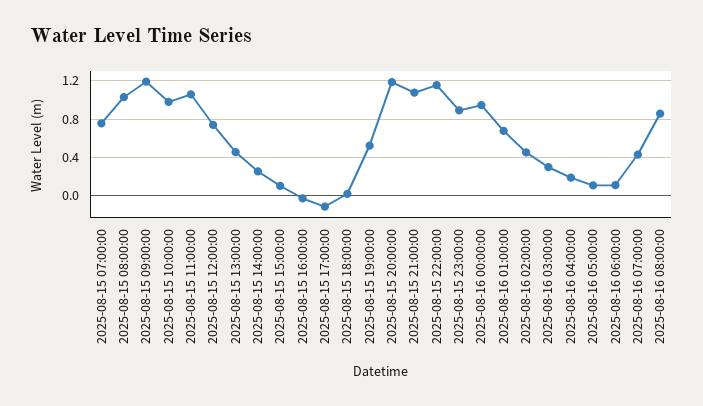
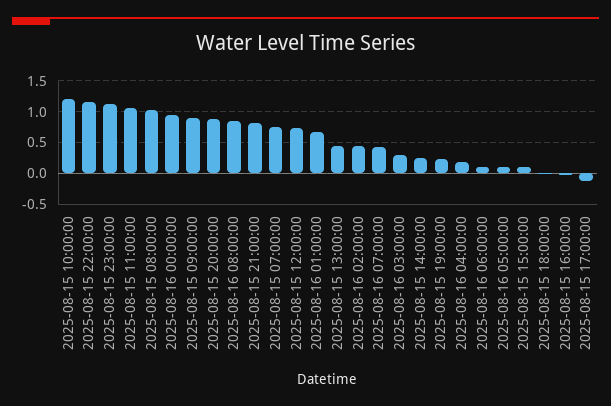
  {
    "2025-08-15 07:00:00": 0.8,
    "2025-08-15 08:00:00": 1,
-   "2025-08-15 09:00:00": 1.2,
+   "2025-08-15 09:00:00": 0.9,
-   "2025-08-15 10:00:00": 1,
+   "2025-08-15 10:00:00": 1.2,
    "2025-08-15 11:00:00": 1.1,
    "2025-08-15 12:00:00": 0.7,
    "2025-08-15 13:00:00": 0.5,
    "2025-08-15 14:00:00": 0.3,
    "2025-08-15 15:00:00": 0.1,
    "2025-08-15 16:00:00": 0,
    "2025-08-15 17:00:00": -0.1,
    "2025-08-15 18:00:00": 0,
-   "2025-08-15 19:00:00": 0.5,
+   "2025-08-15 19:00:00": 0.2,
-   "2025-08-15 20:00:00": 1.2,
+   "2025-08-15 20:00:00": 0.9,
-   "2025-08-15 21:00:00": 1.1,
+   "2025-08-15 21:00:00": 0.8,
    "2025-08-15 22:00:00": 1.2,
-   "2025-08-15 23:00:00": 0.9,
+   "2025-08-15 23:00:00": 1.1,
    "2025-08-16 00:00:00": 0.9,
    "2025-08-16 01:00:00": 0.7,
    "2025-08-16 02:00:00": 0.5,
    "2025-08-16 03:00:00": 0.3,
    "2025-08-16 04:00:00": 0.2,
    "2025-08-16 05:00:00": 0.1,
    "2025-08-16 06:00:00": 0.1,
    "2025-08-16 07:00:00": 0.4,
    "2025-08-16 08:00:00": 0.9
  }

